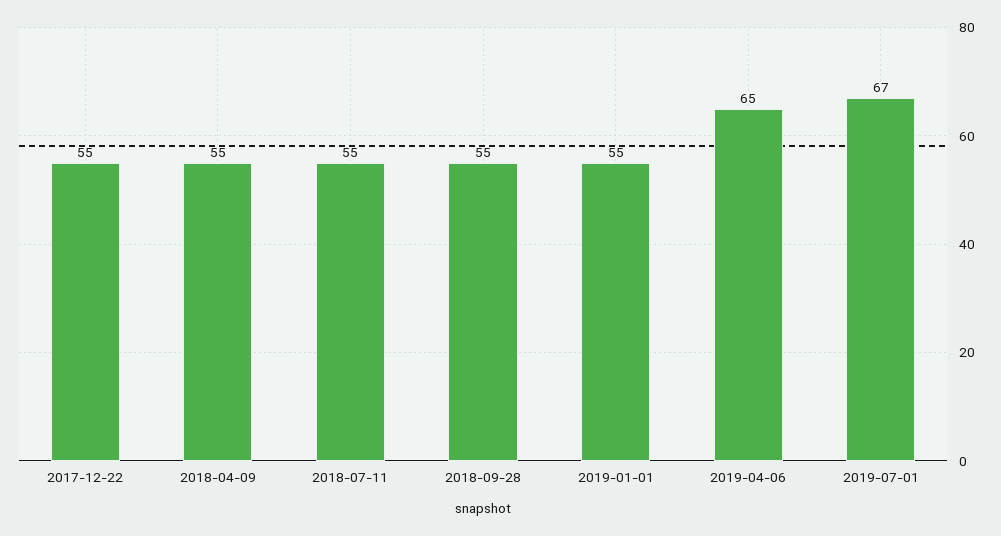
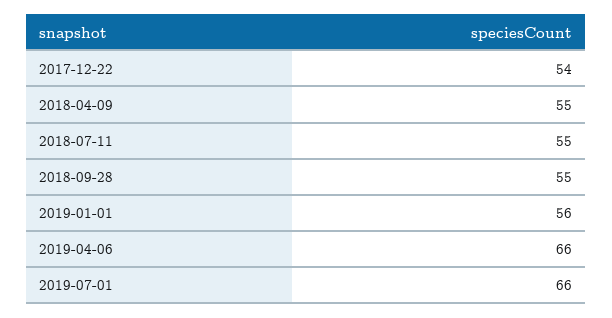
  {
-   "2017-12-22": 55,
+   "2017-12-22": 54,
    "2018-04-09": 55,
    "2018-07-11": 55,
    "2018-09-28": 55,
-   "2019-01-01": 55,
+   "2019-01-01": 56,
-   "2019-04-06": 65,
+   "2019-04-06": 66,
-   "2019-07-01": 67
+   "2019-07-01": 66
  }

